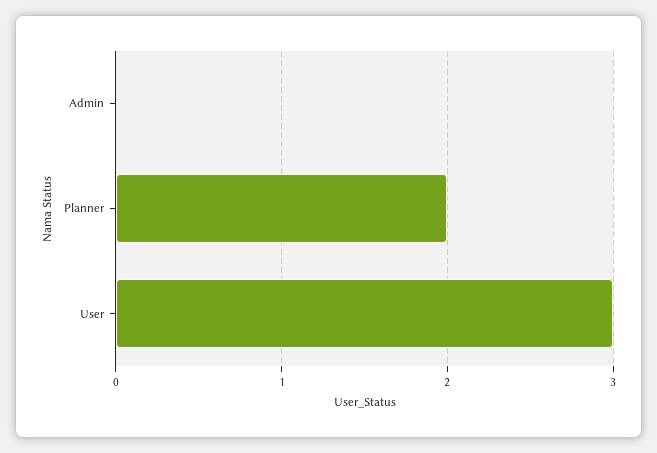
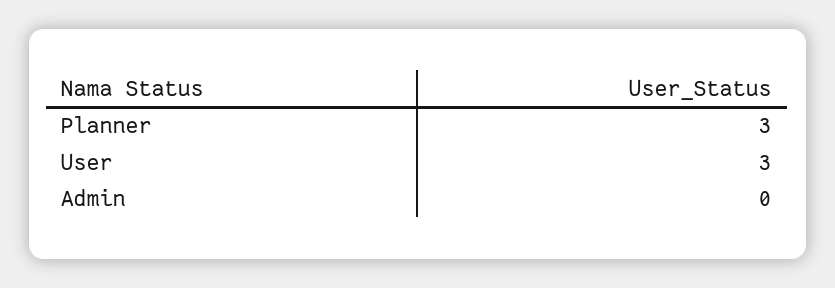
  {
    "Admin": 0,
-   "Planner": 2,
+   "Planner": 3,
    "User": 3
  }

